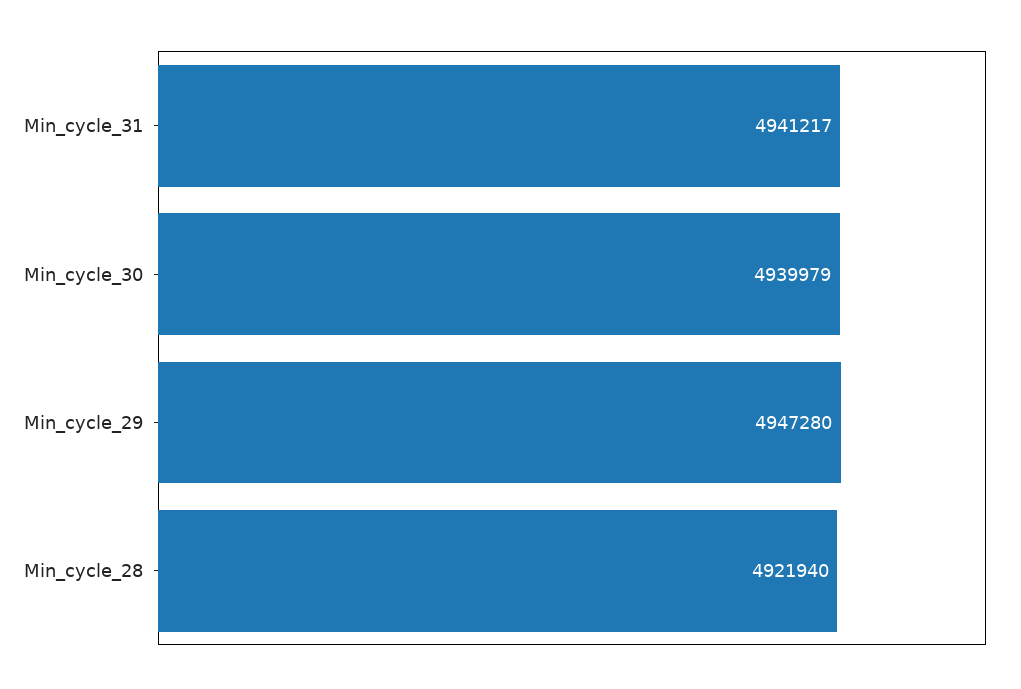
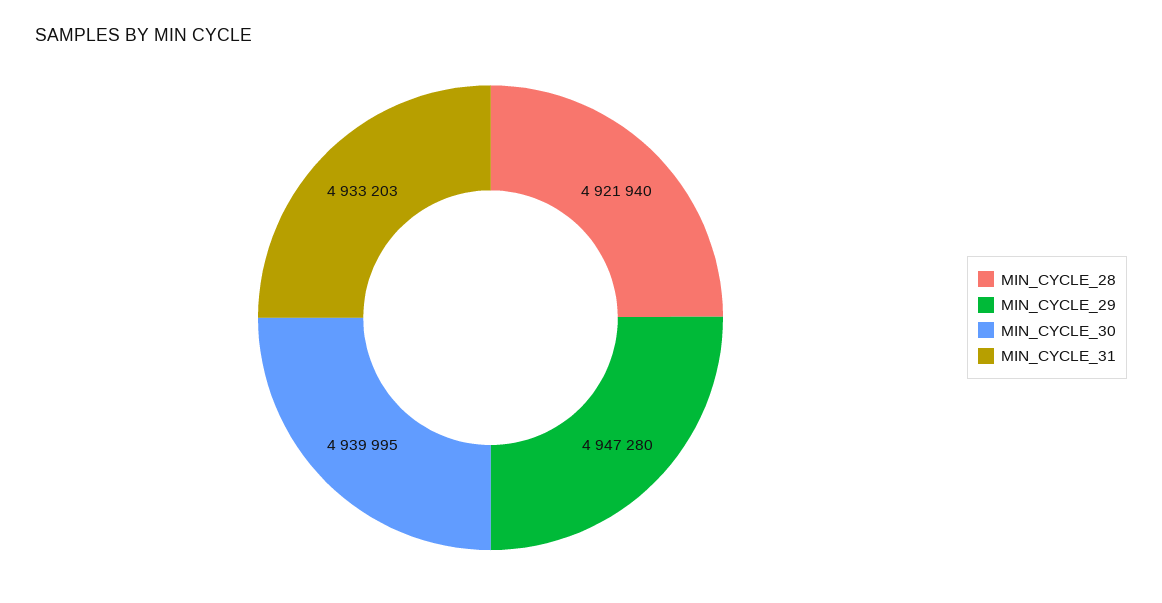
  {
-   "Min_cycle_31": 4941217,
+   "Min_cycle_31": 4933203,
-   "Min_cycle_30": 4939979,
+   "Min_cycle_30": 4939995,
    "Min_cycle_29": 4947280,
    "Min_cycle_28": 4921940
  }

